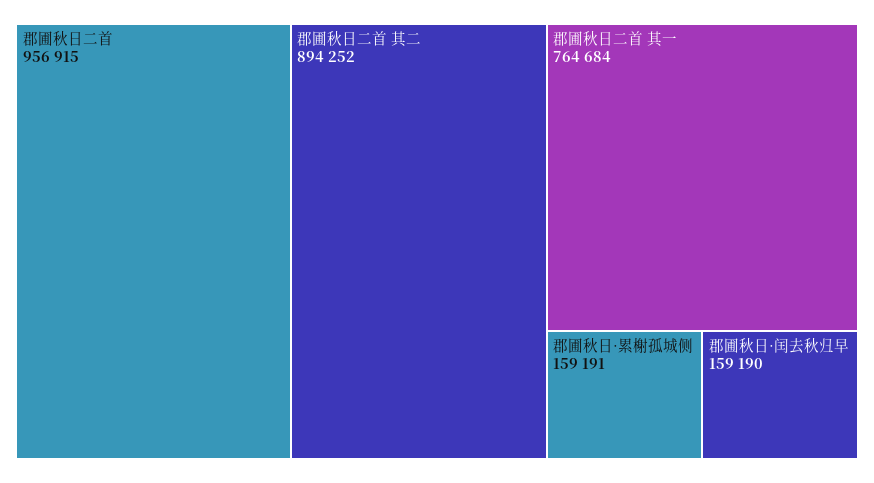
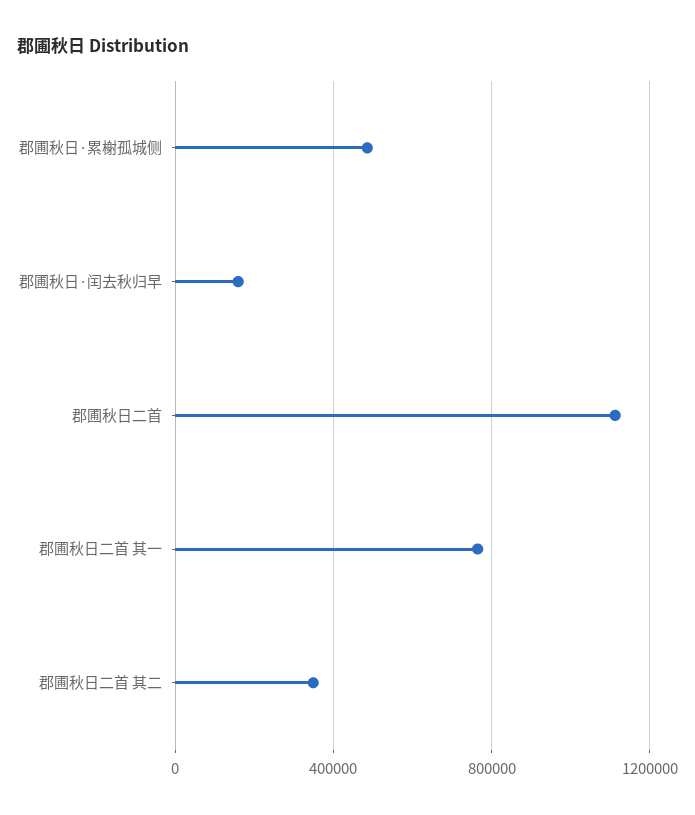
  {
-   "郡圃秋日二首": 956915,
+   "郡圃秋日二首": 1100000,
-   "郡圃秋日二首 其二": 894252,
+   "郡圃秋日二首 其二": 350000,
    "郡圃秋日二首 其一": 764684,
-   "郡圃秋日·累榭孤城侧": 159191,
+   "郡圃秋日·累榭孤城侧": 500000,
    "郡圃秋日·闰去秋归早": 159190
  }

